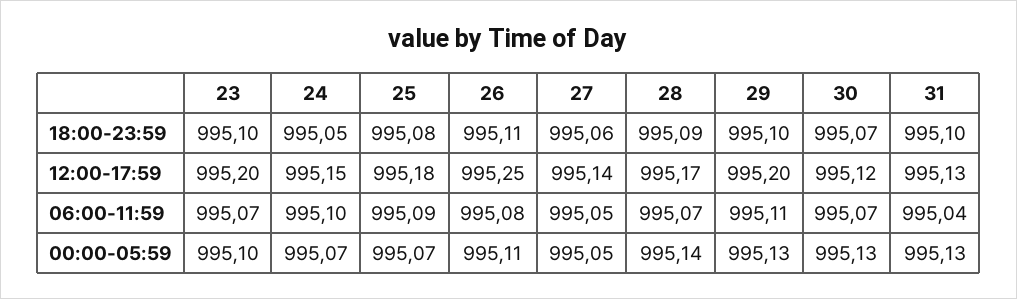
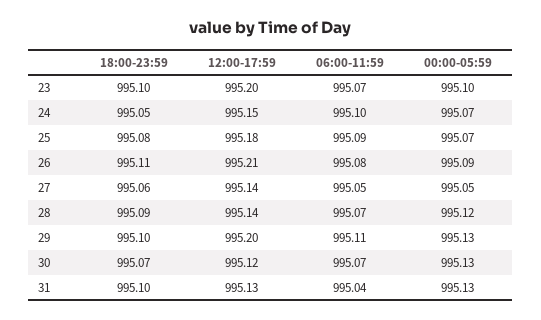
  {
    "23": {
      "18:00-23:59": 995.1,
      "12:00-17:59": 995.2,
      "06:00-11:59": 995.07,
      "00:00-05:59": 995.1
    },
    "24": {
      "18:00-23:59": 995.05,
      "12:00-17:59": 995.15,
      "06:00-11:59": 995.1,
      "00:00-05:59": 995.07
    },
    "25": {
      "18:00-23:59": 995.08,
      "12:00-17:59": 995.18,
      "06:00-11:59": 995.09,
      "00:00-05:59": 995.07
    },
    "26": {
      "18:00-23:59": 995.11,
-     "12:00-17:59": 995.25,
+     "12:00-17:59": 995.21,
      "06:00-11:59": 995.08,
-     "00:00-05:59": 995.11
+     "00:00-05:59": 995.09
    },
    "27": {
      "18:00-23:59": 995.06,
      "12:00-17:59": 995.14,
      "06:00-11:59": 995.05,
      "00:00-05:59": 995.05
    },
    "28": {
      "18:00-23:59": 995.09,
-     "12:00-17:59": 995.17,
+     "12:00-17:59": 995.14,
      "06:00-11:59": 995.07,
-     "00:00-05:59": 995.14
+     "00:00-05:59": 995.12
    },
    "29": {
      "18:00-23:59": 995.1,
      "12:00-17:59": 995.2,
      "06:00-11:59": 995.11,
      "00:00-05:59": 995.13
    },
    "30": {
      "18:00-23:59": 995.07,
      "12:00-17:59": 995.12,
      "06:00-11:59": 995.07,
      "00:00-05:59": 995.13
    },
    "31": {
      "18:00-23:59": 995.1,
      "12:00-17:59": 995.13,
      "06:00-11:59": 995.04,
      "00:00-05:59": 995.13
    }
  }

